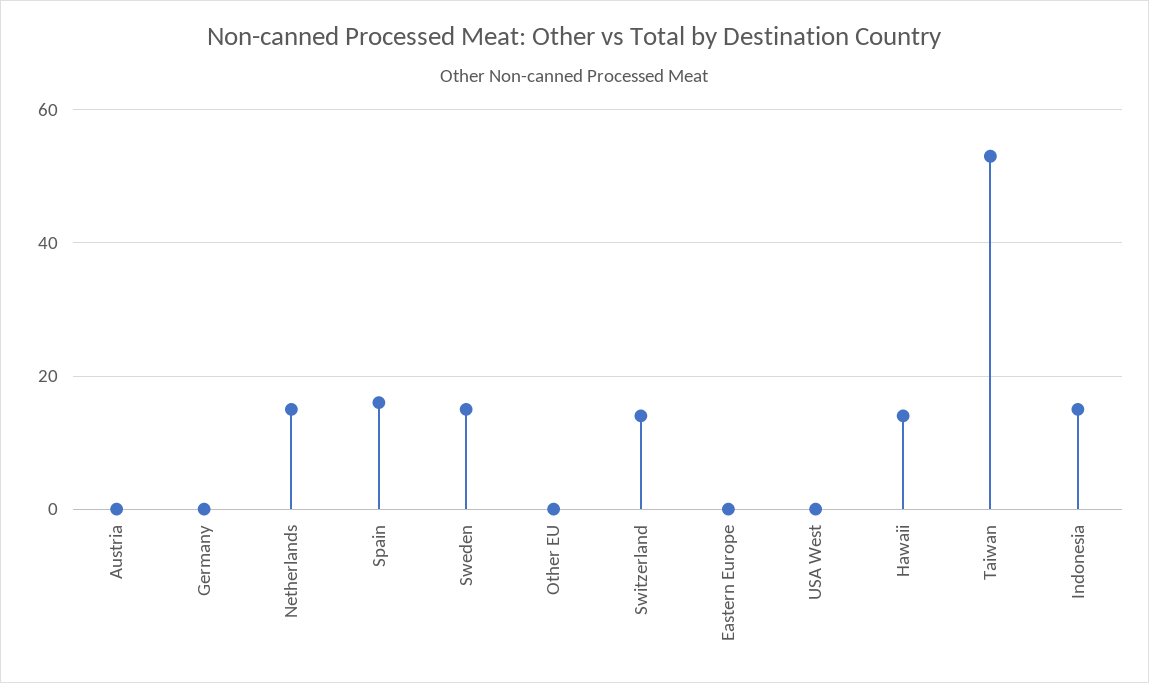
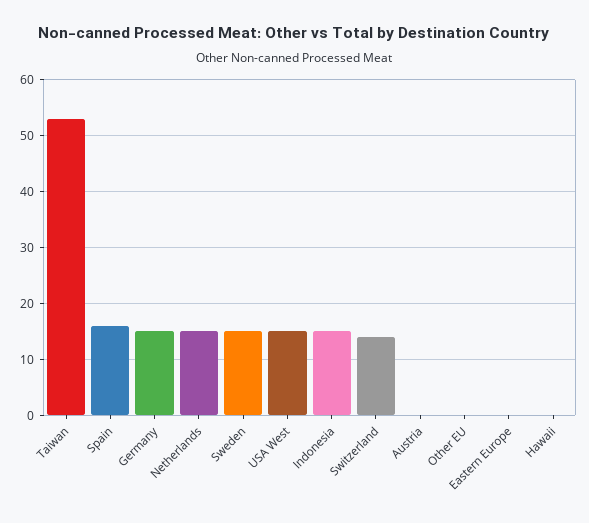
  {
    "Austria": 0,
-   "Germany": 0,
+   "Germany": 15,
    "Netherlands": 15,
    "Spain": 15,
    "Sweden": 15,
    "Other EU": 0,
    "Switzerland": 15,
    "Eastern Europe": 0,
-   "USA West": 0,
+   "USA West": 15,
-   "Hawaii": 15,
+   "Hawaii": 0,
    "Taiwan": 55,
    "Indonesia": 15
  }

